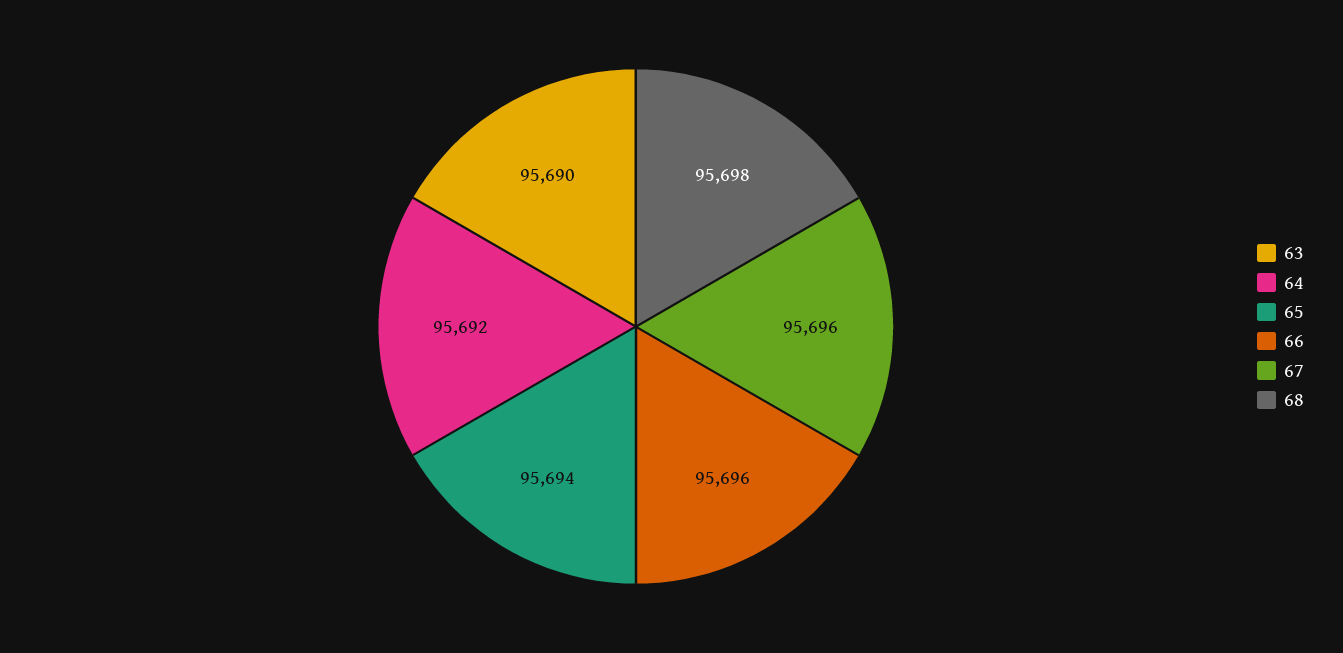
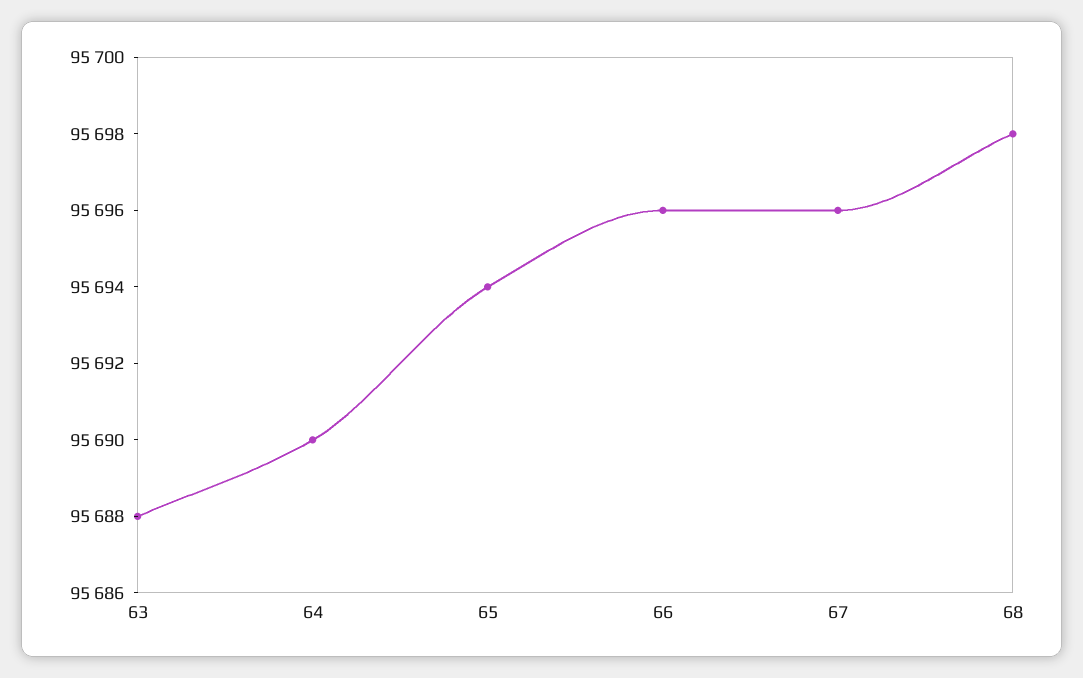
  {
-   "63": 95690,
+   "63": 95688,
-   "64": 95692,
+   "64": 95690,
    "65": 95694,
    "66": 95696,
    "67": 95696,
    "68": 95698
  }

